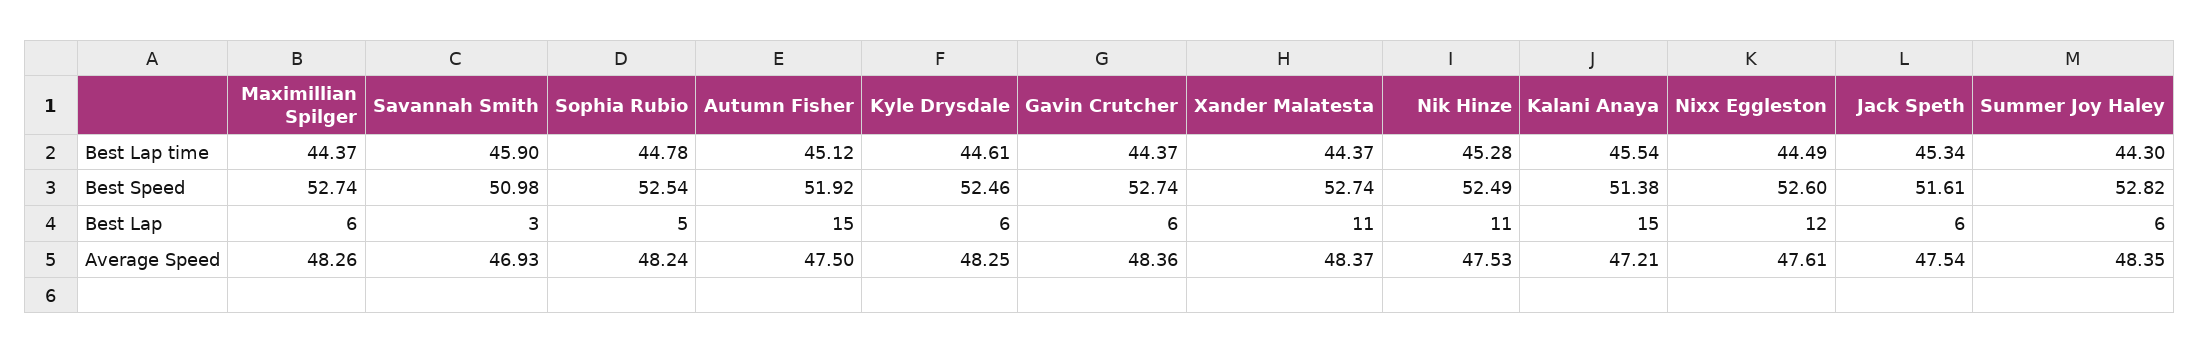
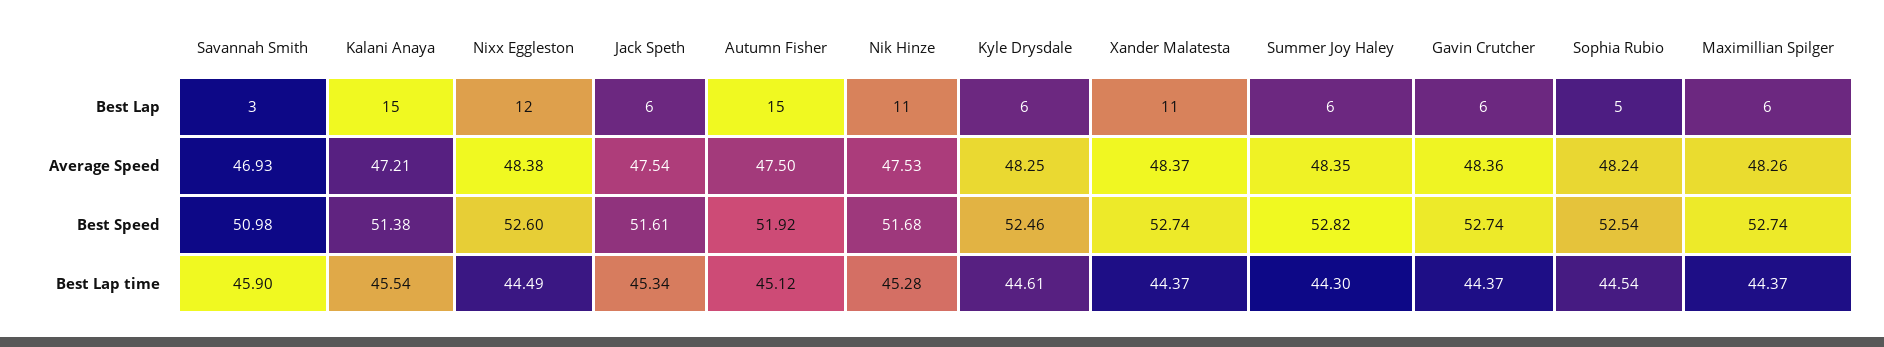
  {
    "Maximillian Spilger": {
      "Best Lap time": 44.37,
      "Best Speed": 52.74,
      "Best Lap": 6,
      "Average Speed": 48.26
    },
    "Savannah Smith": {
      "Best Lap time": 45.9,
      "Best Speed": 50.98,
      "Best Lap": 3,
      "Average Speed": 46.93
    },
    "Sophia Rubio": {
-     "Best Lap time": 44.78,
+     "Best Lap time": 44.54,
      "Best Speed": 52.54,
      "Best Lap": 5,
      "Average Speed": 48.24
    },
    "Autumn Fisher": {
      "Best Lap time": 45.12,
      "Best Speed": 51.92,
      "Best Lap": 15,
      "Average Speed": 47.5
    },
    "Kyle Drysdale": {
      "Best Lap time": 44.61,
      "Best Speed": 52.46,
      "Best Lap": 6,
      "Average Speed": 48.25
    },
    "Gavin Crutcher": {
      "Best Lap time": 44.37,
      "Best Speed": 52.74,
      "Best Lap": 6,
      "Average Speed": 48.36
    },
    "Xander Malatesta": {
      "Best Lap time": 44.37,
      "Best Speed": 52.74,
      "Best Lap": 11,
      "Average Speed": 48.37
    },
    "Nik Hinze": {
      "Best Lap time": 45.28,
-     "Best Speed": 52.49,
+     "Best Speed": 51.68,
      "Best Lap": 11,
      "Average Speed": 47.53
    },
    "Kalani Anaya": {
      "Best Lap time": 45.54,
      "Best Speed": 51.38,
      "Best Lap": 15,
      "Average Speed": 47.21
    },
    "Nixx Eggleston": {
      "Best Lap time": 44.49,
      "Best Speed": 52.6,
      "Best Lap": 12,
-     "Average Speed": 47.61
+     "Average Speed": 48.38
    },
    "Jack Speth": {
      "Best Lap time": 45.34,
      "Best Speed": 51.61,
      "Best Lap": 6,
      "Average Speed": 47.54
    },
    "Summer Joy Haley": {
      "Best Lap time": 44.3,
      "Best Speed": 52.82,
      "Best Lap": 6,
      "Average Speed": 48.35
    }
  }

